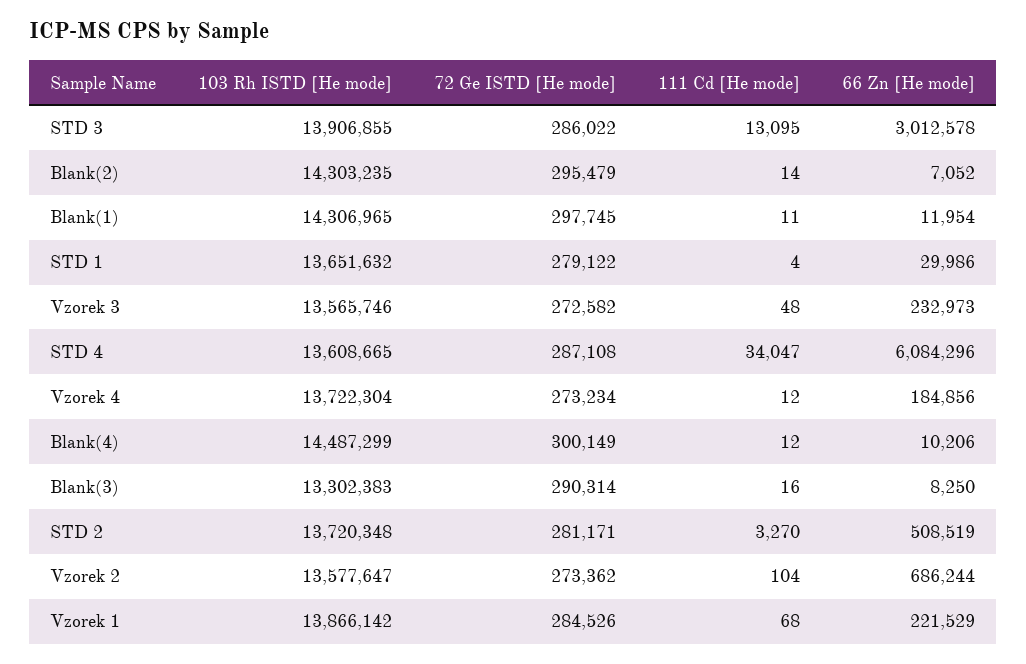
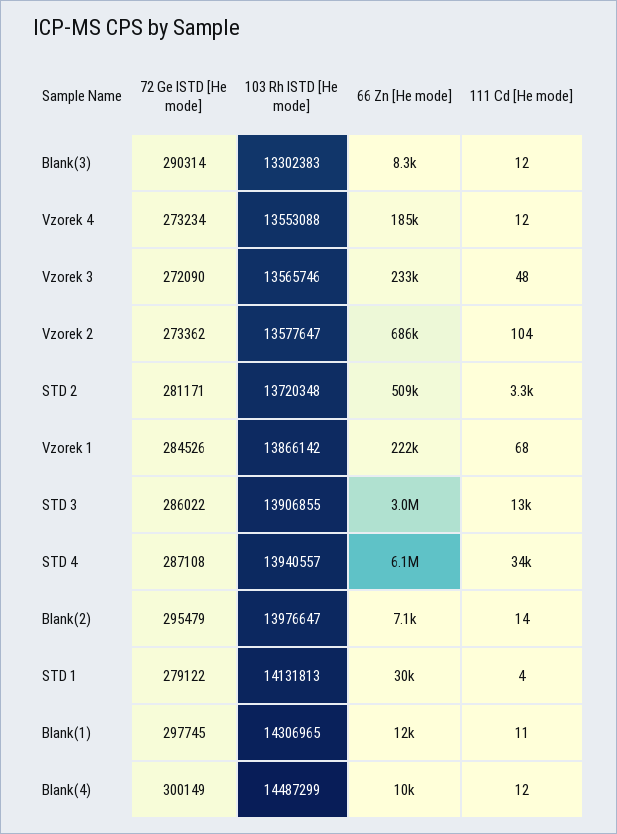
  {
    "103 Rh ISTD [He mode]": {
      "STD 3": 13906855,
-     "Blank(2)": 14303235,
+     "Blank(2)": 13976647,
      "Blank(1)": 14306965,
-     "STD 1": 13651632,
+     "STD 1": 14131813,
      "Vzorek 3": 13565746,
-     "STD 4": 13608665,
+     "STD 4": 13940557,
-     "Vzorek 4": 13722304,
+     "Vzorek 4": 13553088,
      "Blank(4)": 14487299,
      "Blank(3)": 13302383,
      "STD 2": 13720348,
      "Vzorek 2": 13577647,
      "Vzorek 1": 13866142
    },
    "72 Ge ISTD [He mode]": {
      "STD 3": 286022,
      "Blank(2)": 295479,
      "Blank(1)": 297745,
      "STD 1": 279122,
-     "Vzorek 3": 272582,
+     "Vzorek 3": 272090,
      "STD 4": 287108,
      "Vzorek 4": 273234,
      "Blank(4)": 300149,
      "Blank(3)": 290314,
      "STD 2": 281171,
      "Vzorek 2": 273362,
      "Vzorek 1": 284526
    },
    "111 Cd [He mode]": {
      "STD 3": 13095,
      "Blank(2)": 14,
      "Blank(1)": 11,
      "STD 1": 4,
      "Vzorek 3": 48,
      "STD 4": 34047,
      "Vzorek 4": 12,
      "Blank(4)": 12,
-     "Blank(3)": 16,
+     "Blank(3)": 12,
      "STD 2": 3270,
      "Vzorek 2": 104,
      "Vzorek 1": 68
    },
    "66 Zn [He mode]": {
      "STD 3": 3012578,
      "Blank(2)": 7052,
      "Blank(1)": 11954,
      "STD 1": 29986,
      "Vzorek 3": 232973,
      "STD 4": 6084296,
      "Vzorek 4": 184856,
      "Blank(4)": 10206,
      "Blank(3)": 8250,
      "STD 2": 508519,
      "Vzorek 2": 686244,
      "Vzorek 1": 221529
    }
  }

